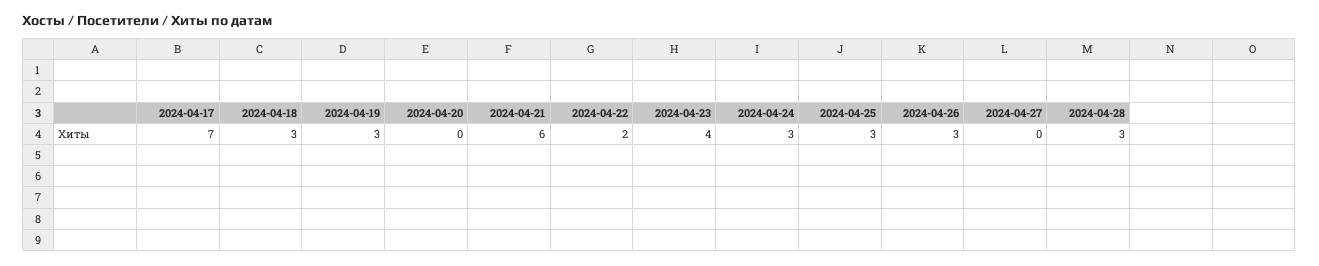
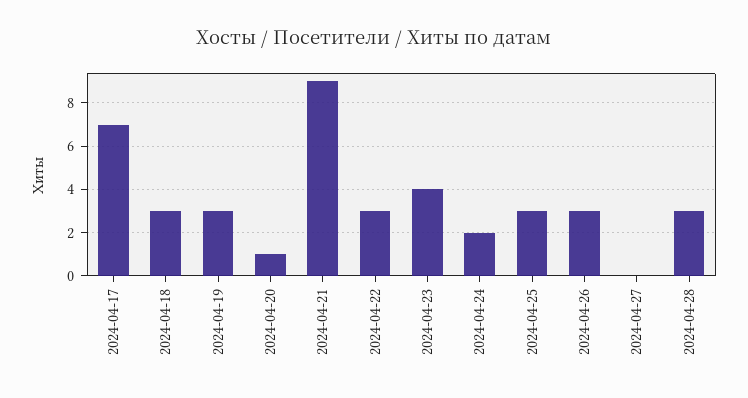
  {
    "2024-04-17": 7,
    "2024-04-18": 3,
    "2024-04-19": 3,
-   "2024-04-20": 0,
+   "2024-04-20": 1,
-   "2024-04-21": 6,
+   "2024-04-21": 9,
-   "2024-04-22": 2,
+   "2024-04-22": 3,
    "2024-04-23": 4,
-   "2024-04-24": 3,
+   "2024-04-24": 2,
    "2024-04-25": 3,
    "2024-04-26": 3,
    "2024-04-27": 0,
    "2024-04-28": 3
  }

